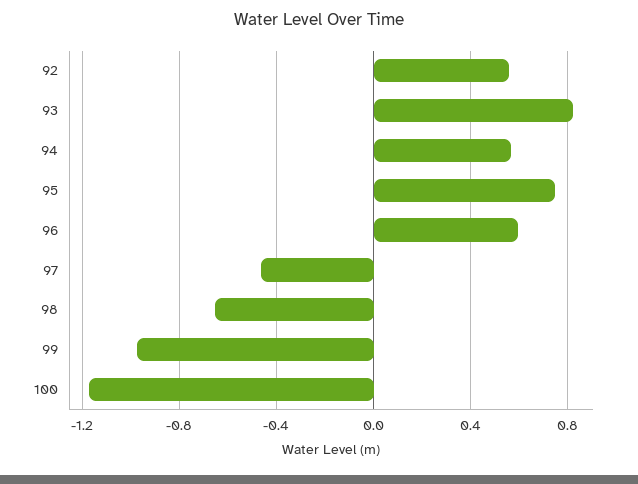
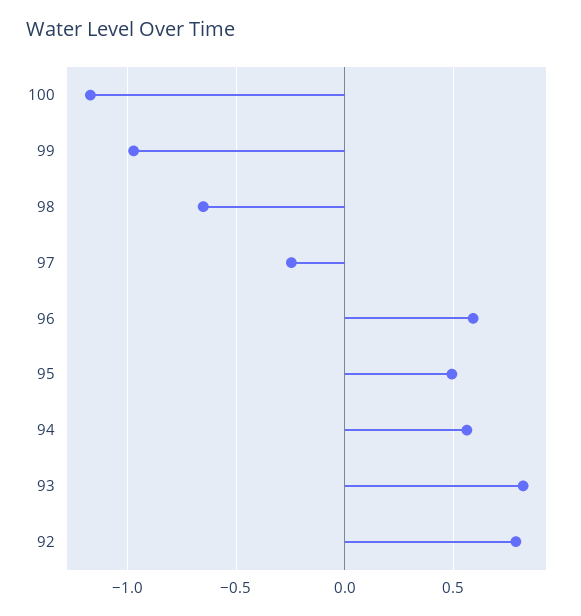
  {
-   "92": 0.55,
+   "92": 0.8,
    "93": 0.8,
    "94": 0.55,
-   "95": 0.75,
+   "95": 0.5,
    "96": 0.6,
-   "97": -0.45,
+   "97": -0.25,
    "98": -0.65,
    "99": -0.95,
    "100": -1.15
  }

